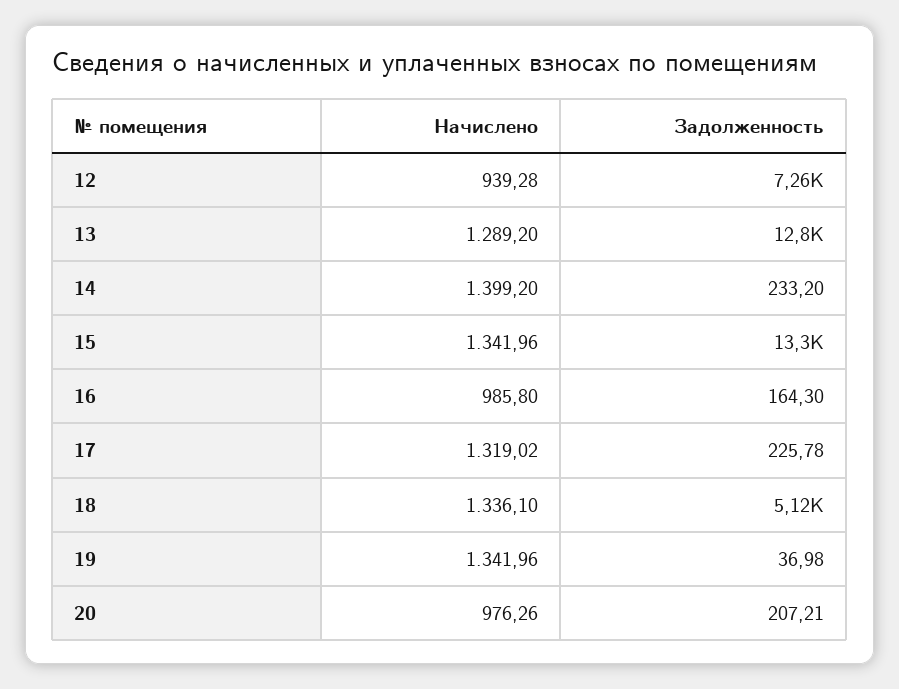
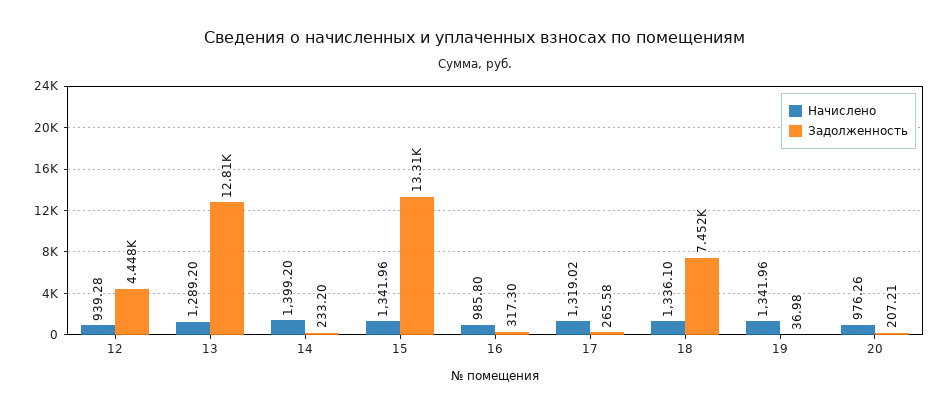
  {
    "Начислено": {
      "12": 939.28,
      "13": 1289.2,
      "14": 1399.2,
      "15": 1341.96,
      "16": 985.8,
      "17": 1319.02,
      "18": 1336.1,
      "19": 1341.96,
      "20": 976.26
    },
    "Задолженность": {
-     "12": 7260,
+     "12": 4448,
      "13": 12810,
      "14": 233.2,
      "15": 13310,
-     "16": 164.3,
+     "16": 317.3,
-     "17": 225.78,
+     "17": 265.58,
-     "18": 5120,
+     "18": 7452,
      "19": 36.98,
      "20": 207.21
    }
  }

